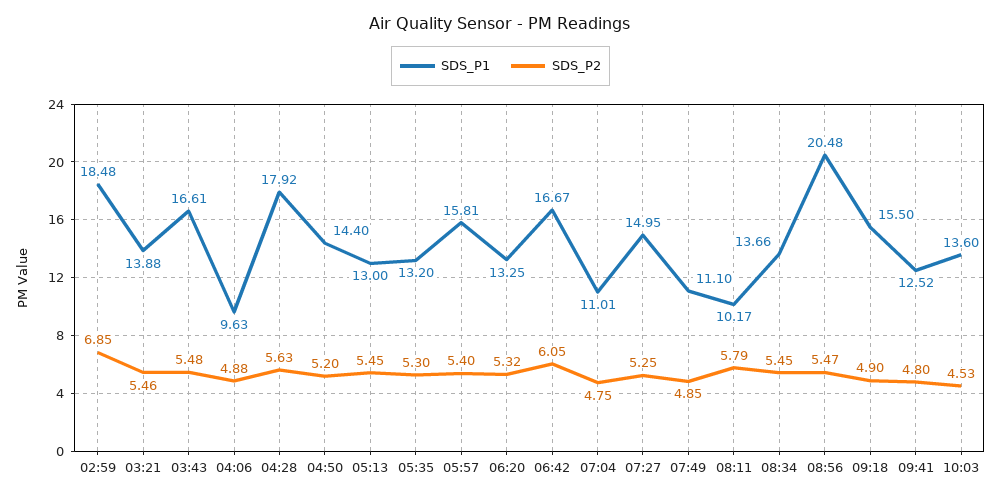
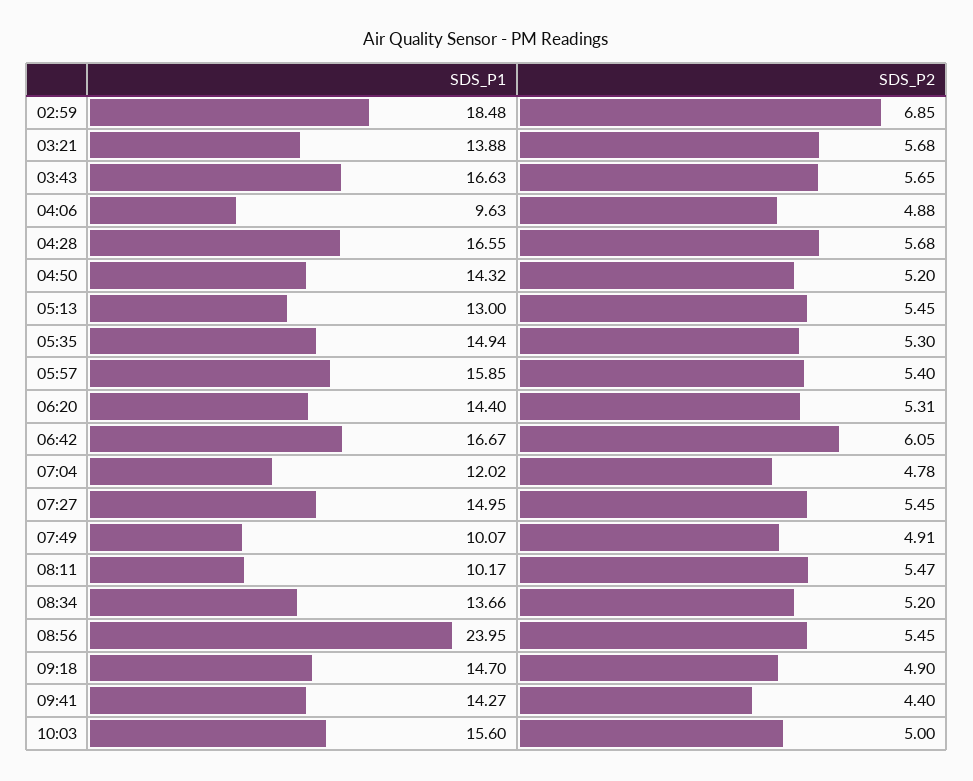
  {
    "SDS_P1": {
      "02:59": 18.48,
      "03:21": 13.88,
-     "03:43": 16.61,
+     "03:43": 16.63,
      "04:06": 9.63,
-     "04:28": 17.92,
+     "04:28": 16.55,
-     "04:50": 14.4,
+     "04:50": 14.32,
      "05:13": 13,
-     "05:35": 13.2,
+     "05:35": 14.94,
-     "05:57": 15.81,
+     "05:57": 15.85,
-     "06:20": 13.25,
+     "06:20": 14.4,
      "06:42": 16.67,
-     "07:04": 11.01,
+     "07:04": 12.02,
      "07:27": 14.95,
-     "07:49": 11.1,
+     "07:49": 10.07,
      "08:11": 10.17,
      "08:34": 13.66,
-     "08:56": 20.48,
+     "08:56": 23.95,
-     "09:18": 15.5,
+     "09:18": 14.7,
-     "09:41": 12.52,
+     "09:41": 14.27,
-     "10:03": 13.6
+     "10:03": 15.6
    },
    "SDS_P2": {
      "02:59": 6.85,
-     "03:21": 5.46,
+     "03:21": 5.68,
-     "03:43": 5.48,
+     "03:43": 5.65,
      "04:06": 4.88,
-     "04:28": 5.63,
+     "04:28": 5.68,
      "04:50": 5.2,
      "05:13": 5.45,
      "05:35": 5.3,
      "05:57": 5.4,
-     "06:20": 5.32,
+     "06:20": 5.31,
      "06:42": 6.05,
-     "07:04": 4.75,
+     "07:04": 4.78,
-     "07:27": 5.25,
+     "07:27": 5.45,
-     "07:49": 4.85,
+     "07:49": 4.91,
-     "08:11": 5.79,
+     "08:11": 5.47,
-     "08:34": 5.45,
+     "08:34": 5.2,
-     "08:56": 5.47,
+     "08:56": 5.45,
      "09:18": 4.9,
-     "09:41": 4.8,
+     "09:41": 4.4,
-     "10:03": 4.53
+     "10:03": 5
    }
  }

